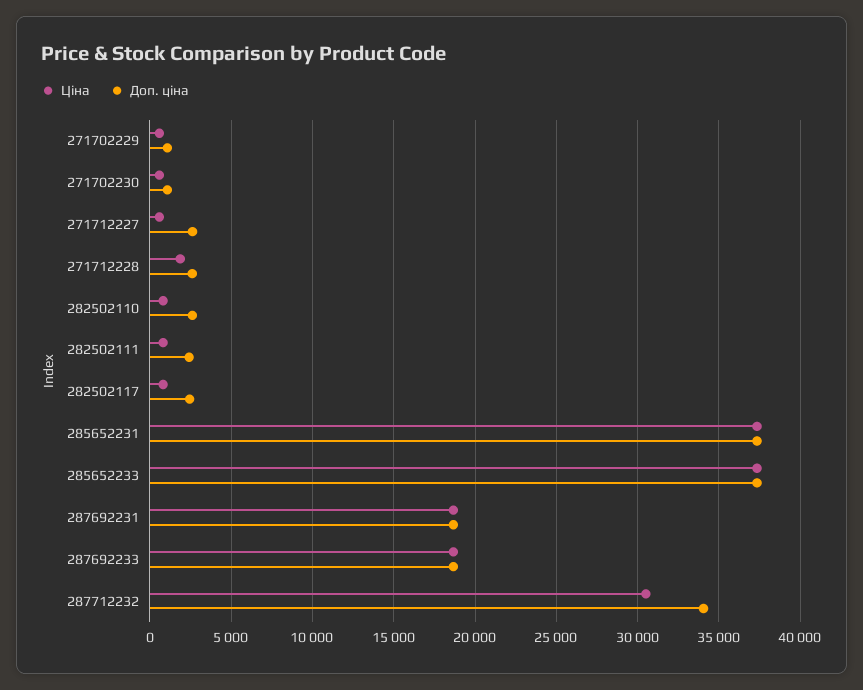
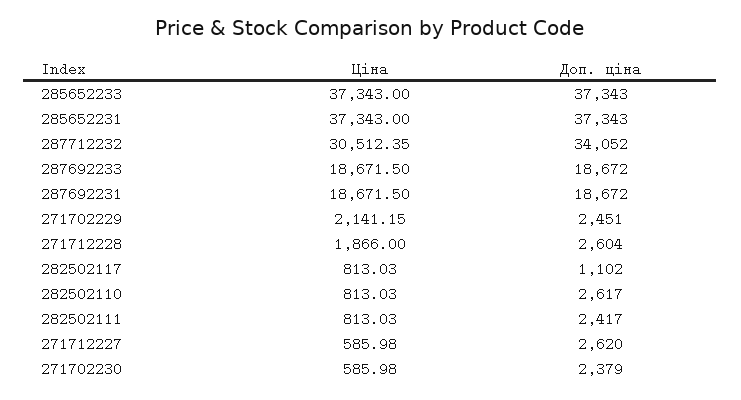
  {
    "Ціна": {
-     "271702229": 500,
+     "271702229": 2141.15,
      "271702230": 585.98,
      "271712227": 585.98,
      "271712228": 1866,
      "282502110": 813.03,
      "282502111": 813.03,
      "282502117": 813.03,
      "285652231": 37343,
      "285652233": 37343,
      "287692231": 18671.5,
      "287692233": 18671.5,
      "287712232": 30512.35
    },
    "Доп. ціна": {
-     "271702229": 1000,
+     "271702229": 2451,
-     "271702230": 1000,
+     "271702230": 2379,
      "271712227": 2620,
      "271712228": 2604,
      "282502110": 2617,
      "282502111": 2417,
-     "282502117": 2500,
+     "282502117": 1102,
      "285652231": 37343,
      "285652233": 37343,
      "287692231": 18672,
      "287692233": 18672,
      "287712232": 34052
    }
  }

